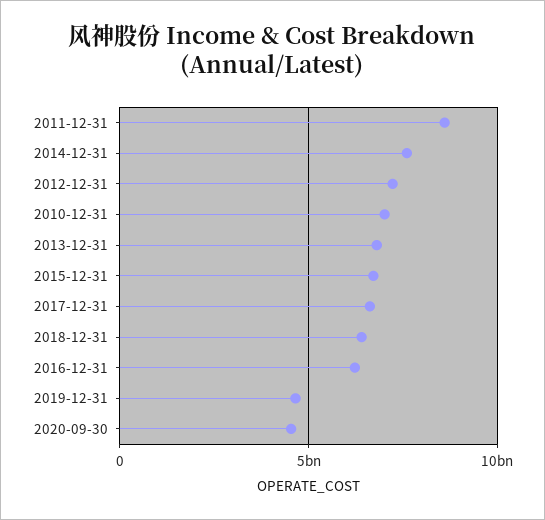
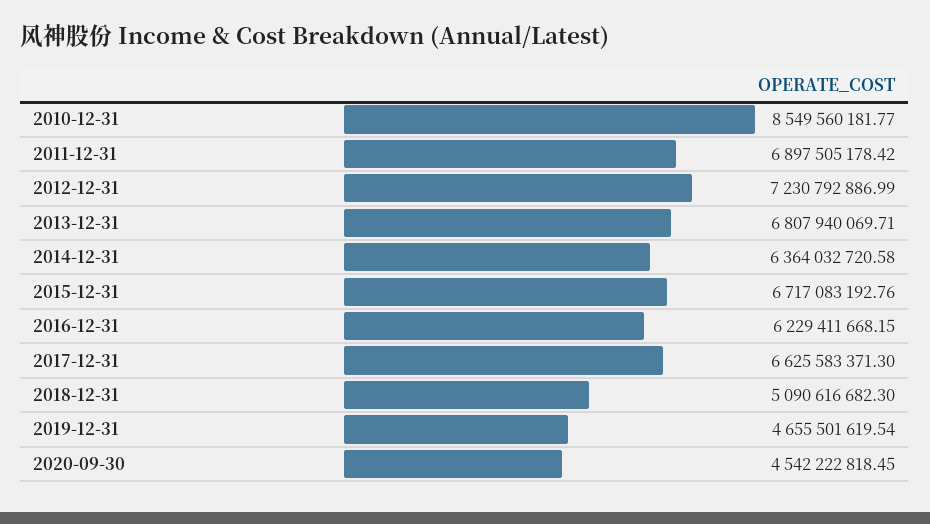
  {
-   "2011-12-31": 8500000000,
+   "2011-12-31": 6897505178.42,
-   "2014-12-31": 7500000000,
+   "2014-12-31": 6364032720.58,
    "2012-12-31": 7230792886.99,
-   "2010-12-31": 7000000000,
+   "2010-12-31": 8549560181.77,
    "2013-12-31": 6807940069.71,
    "2015-12-31": 6717083192.76,
    "2017-12-31": 6625583371.3,
-   "2018-12-31": 6500000000,
+   "2018-12-31": 5090616682.3,
    "2016-12-31": 6229411668.15,
    "2019-12-31": 4655501619.54,
    "2020-09-30": 4542222818.45
  }

